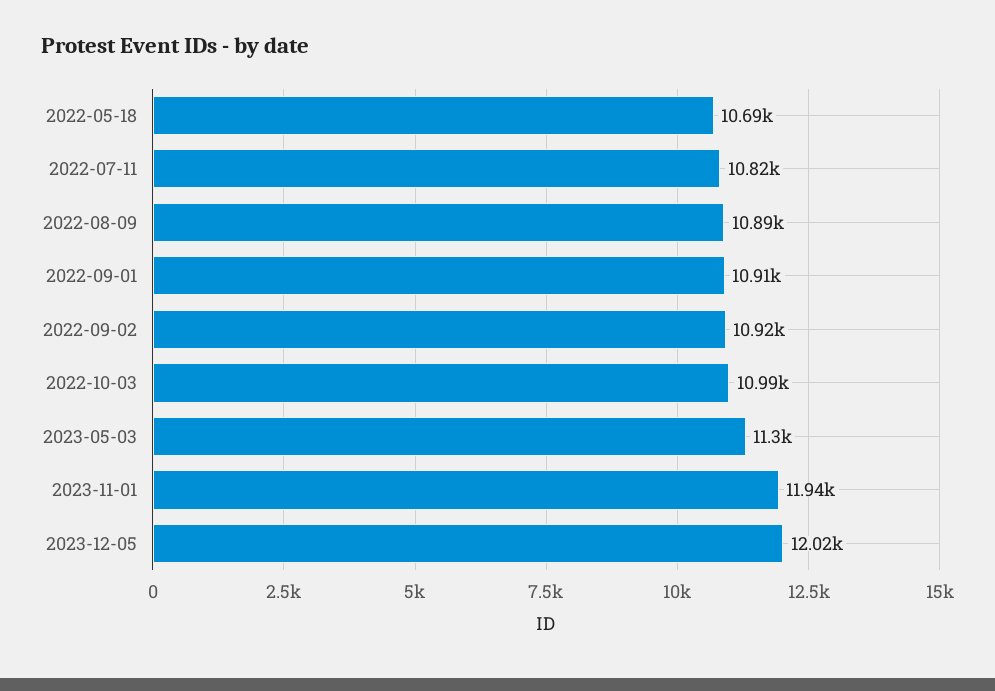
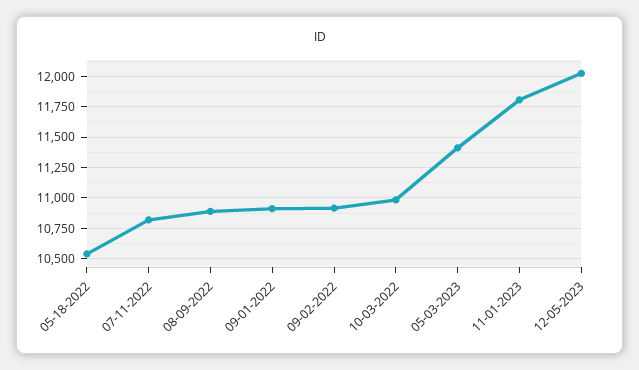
  {
-   "2022-05-18": 10690,
+   "2022-05-18": 10550,
    "2022-07-11": 10820,
    "2022-08-09": 10890,
    "2022-09-01": 10910,
    "2022-09-02": 10920,
    "2022-10-03": 10990,
-   "2023-05-03": 11300,
+   "2023-05-03": 11400,
-   "2023-11-01": 11940,
+   "2023-11-01": 11800,
    "2023-12-05": 12020
  }

